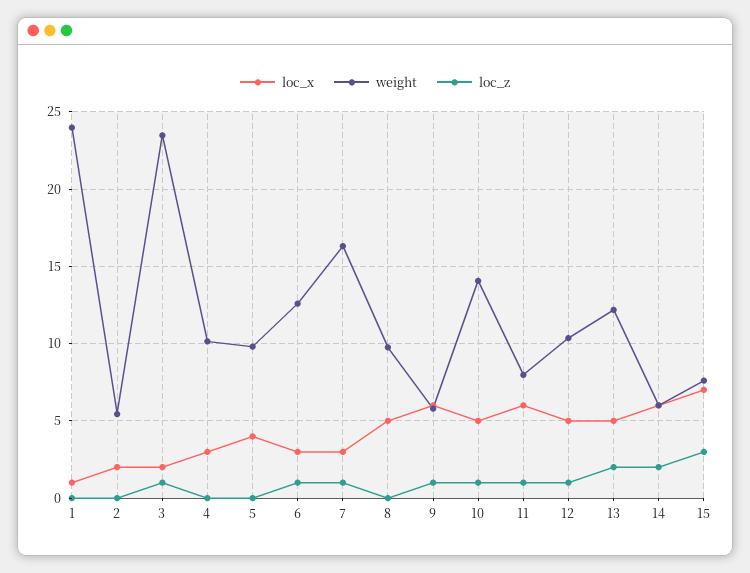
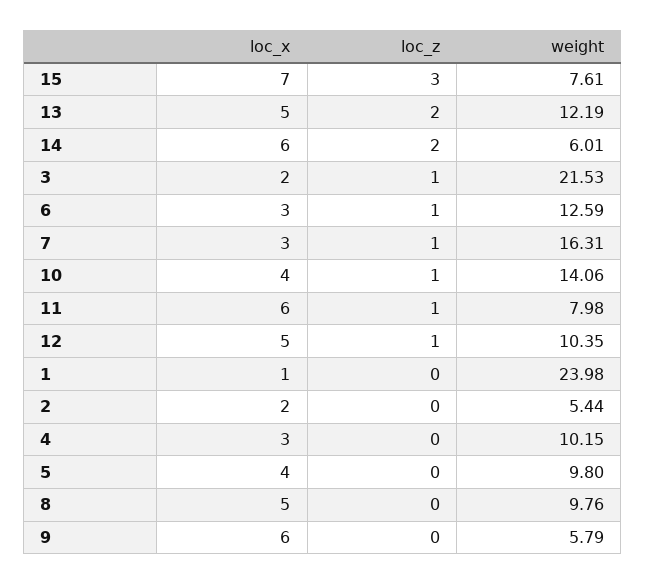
  {
    "loc_x": {
      "1": 1,
      "2": 2,
      "3": 2,
      "4": 3,
      "5": 4,
      "6": 3,
      "7": 3,
      "8": 5,
      "9": 6,
-     "10": 5,
+     "10": 4,
      "11": 6,
      "12": 5,
      "13": 5,
      "14": 6,
      "15": 7
    },
    "weight": {
      "1": 23.98,
      "2": 5.44,
-     "3": 23.5,
+     "3": 21.53,
      "4": 10.15,
      "5": 9.8,
      "6": 12.59,
      "7": 16.31,
      "8": 9.76,
      "9": 5.79,
      "10": 14.06,
      "11": 7.98,
      "12": 10.35,
      "13": 12.19,
      "14": 6.01,
      "15": 7.61
    },
    "loc_z": {
      "1": 0,
      "2": 0,
      "3": 1,
      "4": 0,
      "5": 0,
      "6": 1,
      "7": 1,
      "8": 0,
-     "9": 1,
+     "9": 0,
      "10": 1,
      "11": 1,
      "12": 1,
      "13": 2,
      "14": 2,
      "15": 3
    }
  }

